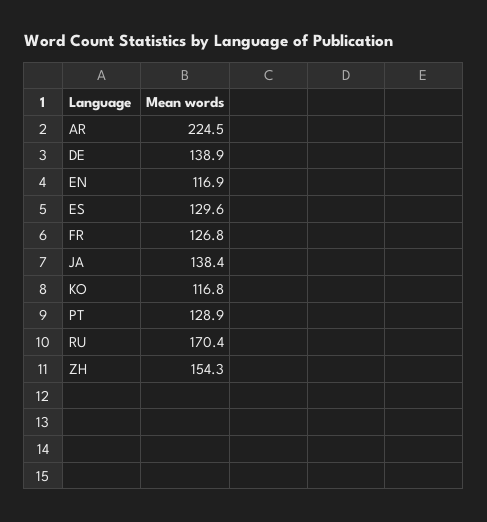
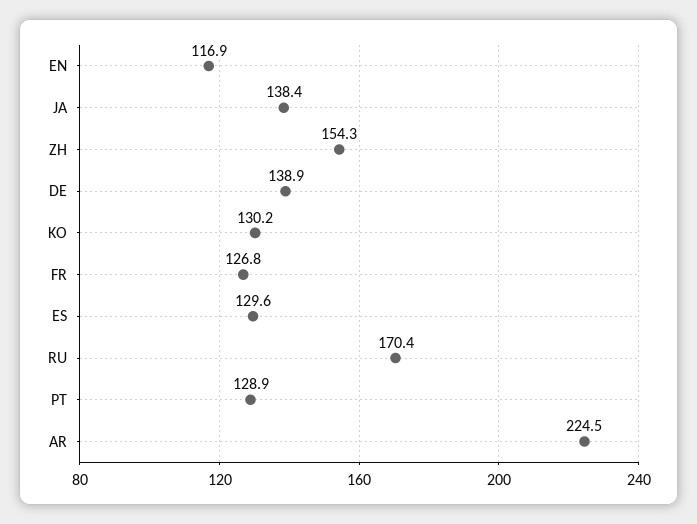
  {
    "AR": 224.5,
    "DE": 138.9,
    "EN": 116.9,
    "ES": 129.6,
    "FR": 126.8,
    "JA": 138.4,
-   "KO": 116.8,
+   "KO": 130.2,
    "PT": 128.9,
    "RU": 170.4,
    "ZH": 154.3
  }

